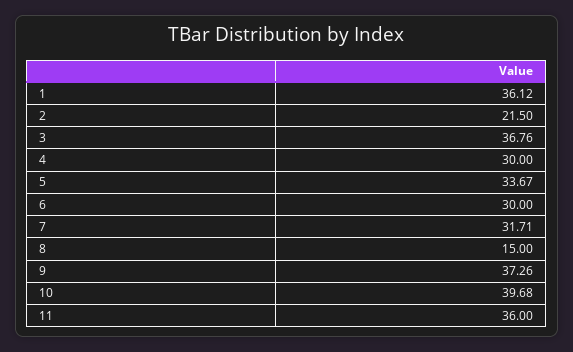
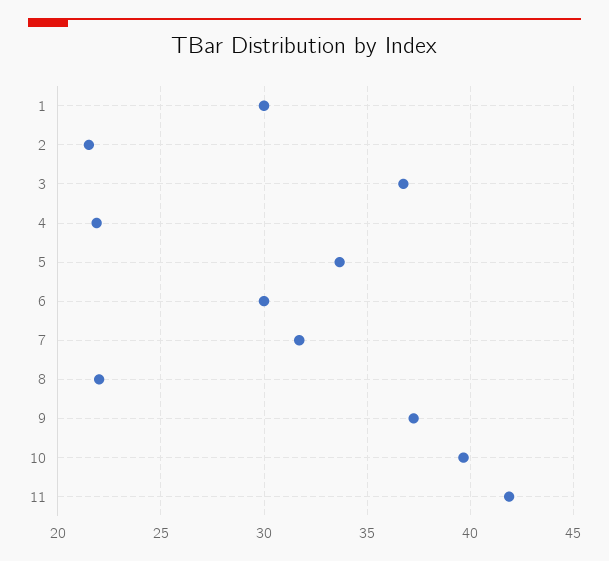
  {
-   "1": 36.12,
+   "1": 30,
    "2": 21.5,
    "3": 36.76,
-   "4": 30,
+   "4": 22,
    "5": 33.67,
    "6": 30,
    "7": 31.71,
-   "8": 15,
+   "8": 22,
    "9": 37.26,
    "10": 39.68,
-   "11": 36
+   "11": 42
  }

